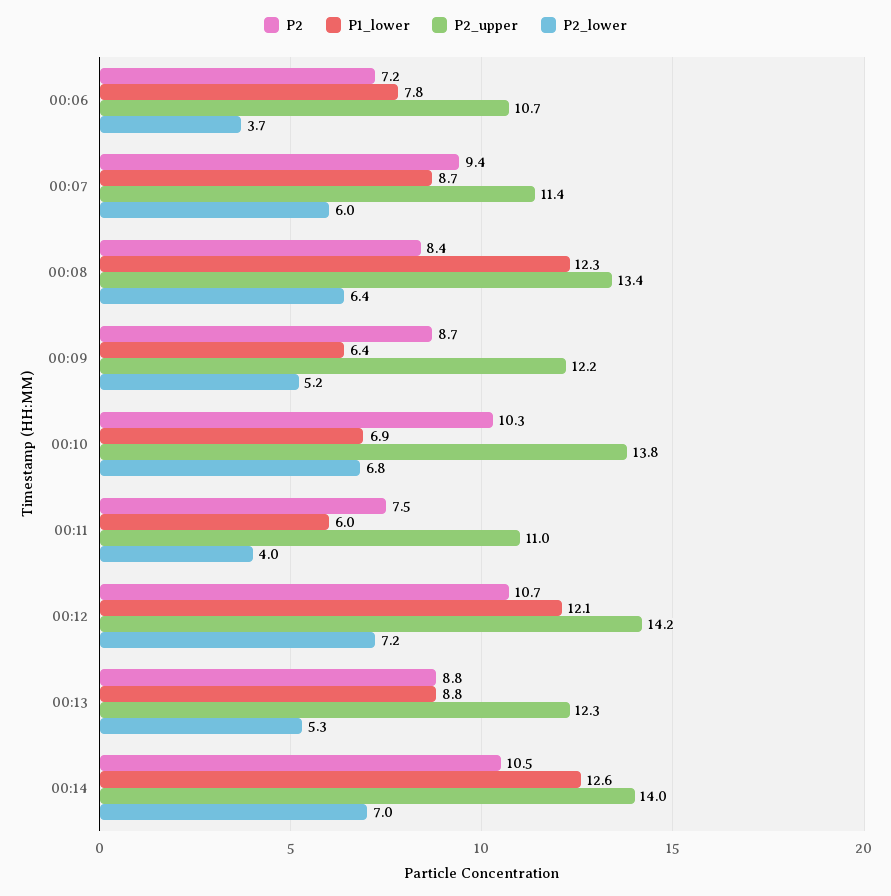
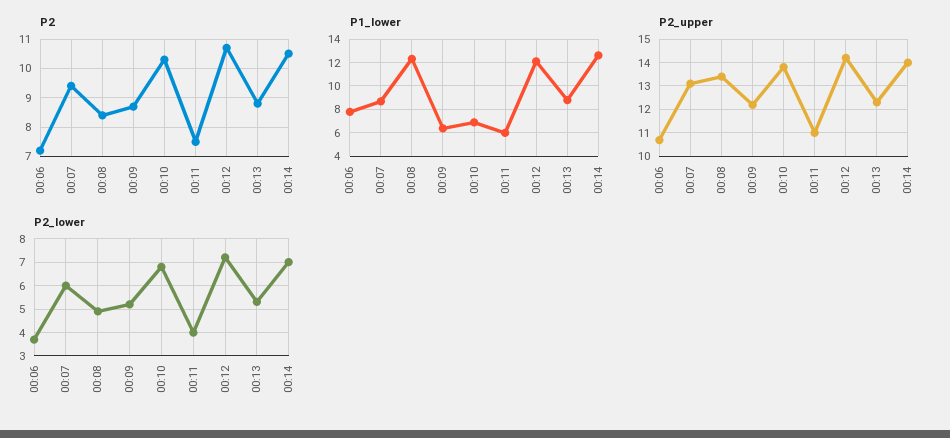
  {
    "P2": {
      "00:06": 7.2,
      "00:07": 9.4,
      "00:08": 8.4,
      "00:09": 8.7,
      "00:10": 10.3,
      "00:11": 7.5,
      "00:12": 10.7,
      "00:13": 8.8,
      "00:14": 10.5
    },
    "P1_lower": {
      "00:06": 7.8,
      "00:07": 8.7,
      "00:08": 12.3,
      "00:09": 6.4,
      "00:10": 6.9,
      "00:11": 6,
      "00:12": 12.1,
      "00:13": 8.8,
      "00:14": 12.6
    },
    "P2_upper": {
      "00:06": 10.7,
-     "00:07": 11.4,
+     "00:07": 13,
      "00:08": 13.4,
      "00:09": 12.2,
      "00:10": 13.8,
      "00:11": 11,
      "00:12": 14.2,
      "00:13": 12.3,
      "00:14": 14
    },
    "P2_lower": {
      "00:06": 3.7,
      "00:07": 6,
-     "00:08": 6.4,
+     "00:08": 5,
      "00:09": 5.2,
      "00:10": 6.8,
      "00:11": 4,
      "00:12": 7.2,
      "00:13": 5.3,
      "00:14": 7
    }
  }

